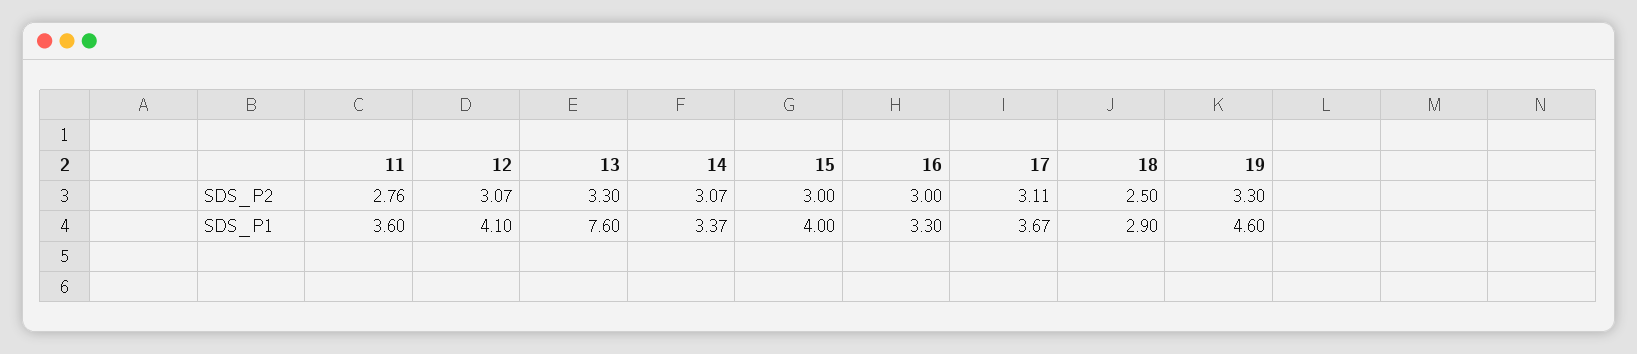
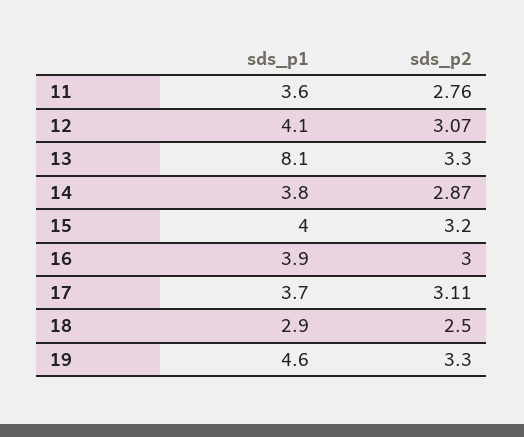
  {
    "11": {
      "SDS_P2": 2.76,
      "SDS_P1": 3.6
    },
    "12": {
      "SDS_P2": 3.07,
      "SDS_P1": 4.1
    },
    "13": {
      "SDS_P2": 3.3,
-     "SDS_P1": 7.6
+     "SDS_P1": 8.1
    },
    "14": {
-     "SDS_P2": 3.07,
+     "SDS_P2": 2.87,
-     "SDS_P1": 3.37
+     "SDS_P1": 3.8
    },
    "15": {
-     "SDS_P2": 3,
+     "SDS_P2": 3.2,
      "SDS_P1": 4
    },
    "16": {
      "SDS_P2": 3,
-     "SDS_P1": 3.3
+     "SDS_P1": 3.9
    },
    "17": {
      "SDS_P2": 3.11,
      "SDS_P1": 3.67
    },
    "18": {
      "SDS_P2": 2.5,
      "SDS_P1": 2.9
    },
    "19": {
      "SDS_P2": 3.3,
      "SDS_P1": 4.6
    }
  }

